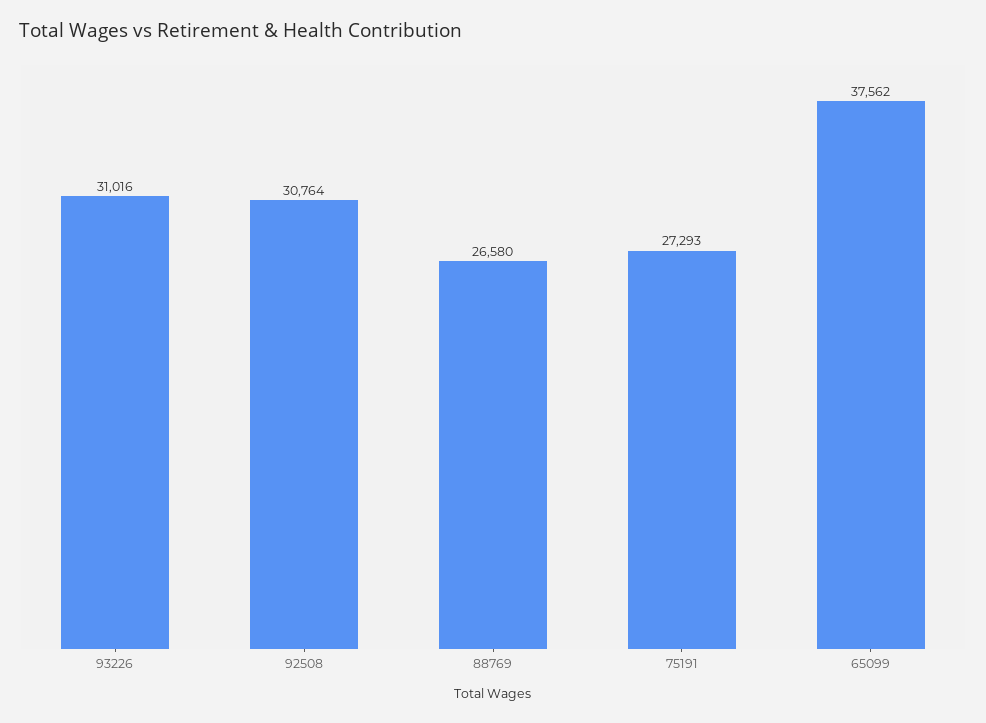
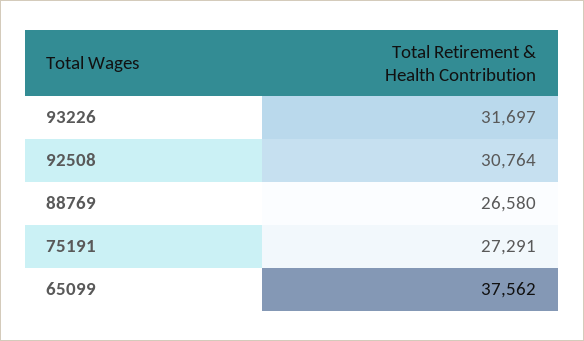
  {
-   "93226": 31016,
+   "93226": 31697,
    "92508": 30764,
    "88769": 26580,
-   "75191": 27293,
+   "75191": 27291,
    "65099": 37562
  }

